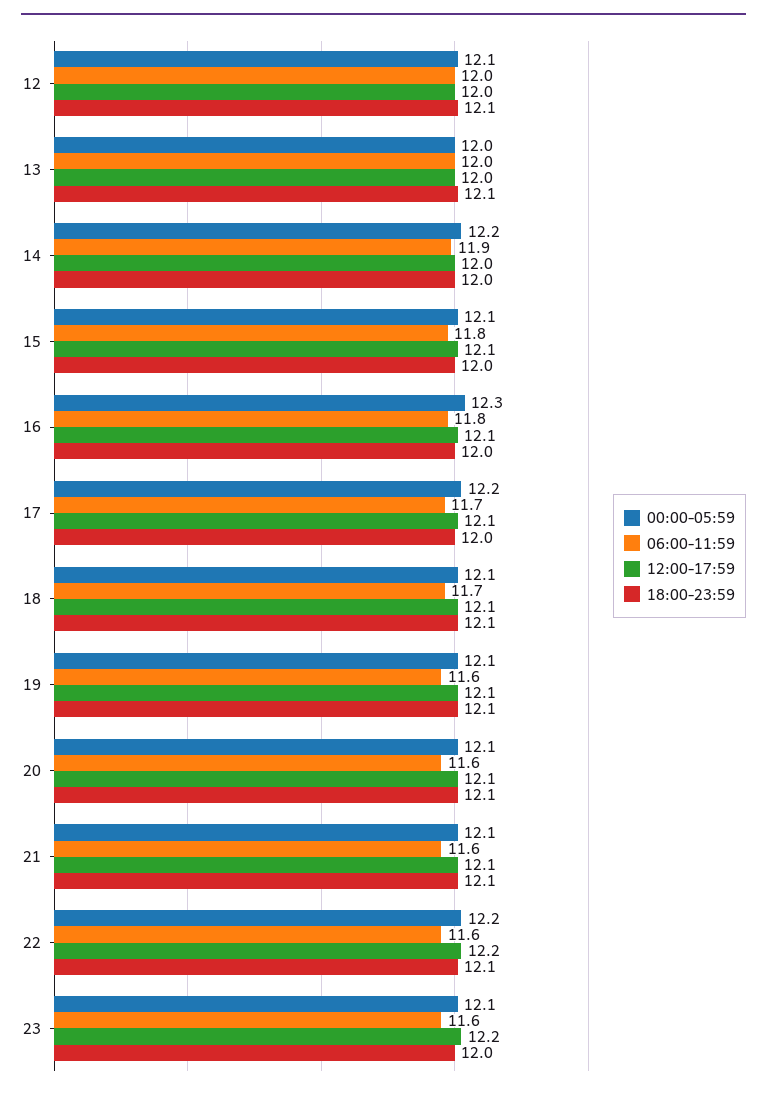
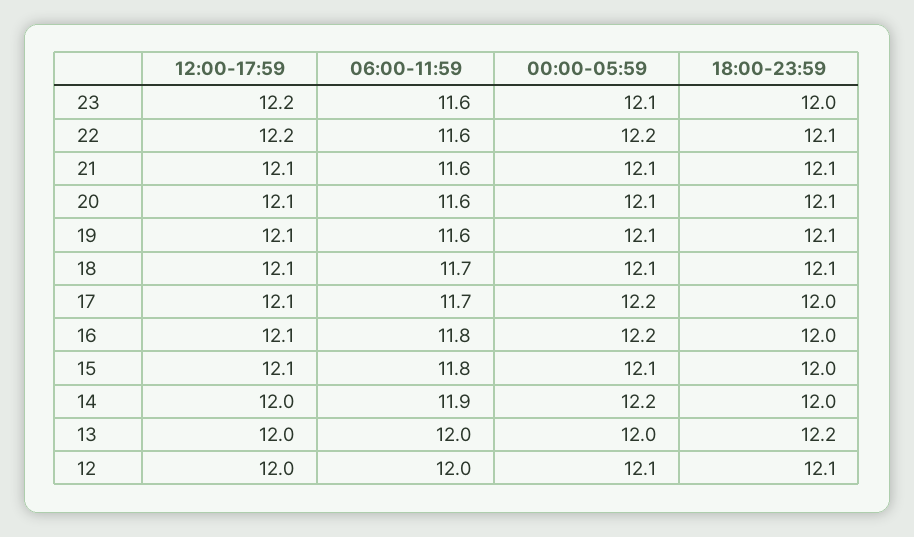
  {
    "00:00-05:59": {
      "12": 12.1,
      "13": 12,
      "14": 12.2,
      "15": 12.1,
-     "16": 12.3,
+     "16": 12.2,
      "17": 12.2,
      "18": 12.1,
      "19": 12.1,
      "20": 12.1,
      "21": 12.1,
      "22": 12.2,
      "23": 12.1
    },
    "06:00-11:59": {
      "12": 12,
      "13": 12,
      "14": 11.9,
      "15": 11.8,
      "16": 11.8,
      "17": 11.7,
      "18": 11.7,
      "19": 11.6,
      "20": 11.6,
      "21": 11.6,
      "22": 11.6,
      "23": 11.6
    },
    "12:00-17:59": {
      "12": 12,
      "13": 12,
      "14": 12,
      "15": 12.1,
      "16": 12.1,
      "17": 12.1,
      "18": 12.1,
      "19": 12.1,
      "20": 12.1,
      "21": 12.1,
      "22": 12.2,
      "23": 12.2
    },
    "18:00-23:59": {
      "12": 12.1,
-     "13": 12.1,
+     "13": 12.2,
      "14": 12,
      "15": 12,
      "16": 12,
      "17": 12,
      "18": 12.1,
      "19": 12.1,
      "20": 12.1,
      "21": 12.1,
      "22": 12.1,
      "23": 12
    }
  }

